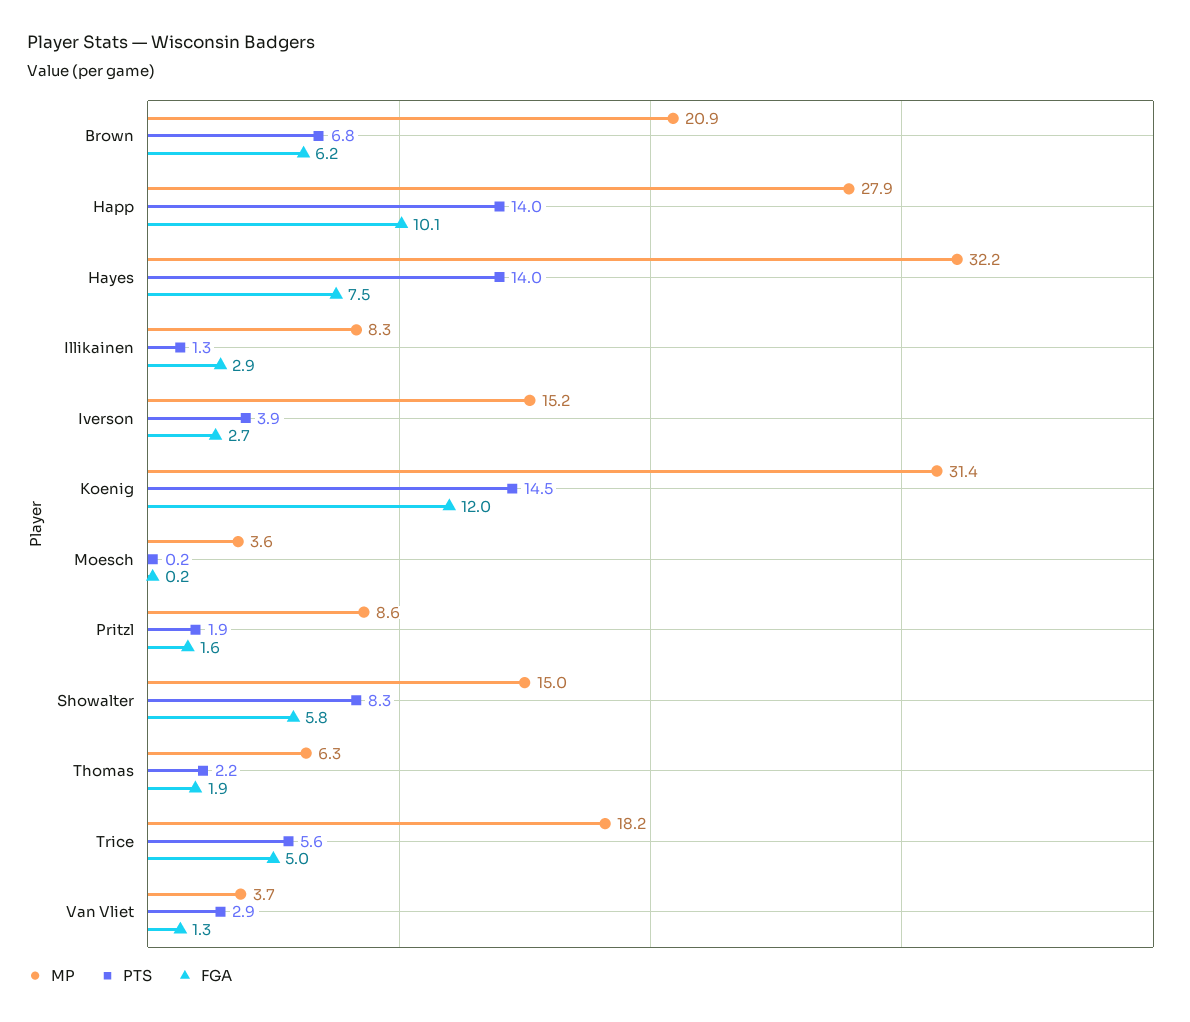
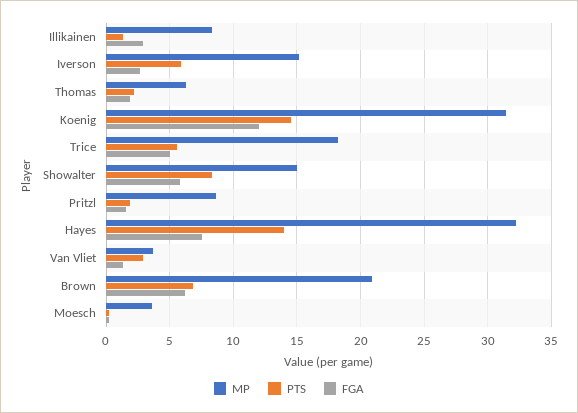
  {
    "MP": {
      "Brown": 20.9,
-     "Happ": 27.9,
      "Hayes": 32.2,
      "Illikainen": 8.3,
      "Iverson": 15.2,
      "Koenig": 31.4,
      "Moesch": 3.6,
      "Pritzl": 8.6,
      "Showalter": 15,
      "Thomas": 6.3,
      "Trice": 18.2,
      "Van Vliet": 3.7
    },
    "PTS": {
      "Brown": 6.8,
-     "Happ": 14,
      "Hayes": 14,
      "Illikainen": 1.3,
-     "Iverson": 3.9,
+     "Iverson": 6,
      "Koenig": 14.5,
      "Moesch": 0.2,
      "Pritzl": 1.9,
      "Showalter": 8.3,
      "Thomas": 2.2,
      "Trice": 5.6,
      "Van Vliet": 2.9
    },
    "FGA": {
      "Brown": 6.2,
-     "Happ": 10.1,
      "Hayes": 7.5,
      "Illikainen": 2.9,
      "Iverson": 2.7,
      "Koenig": 12,
      "Moesch": 0.2,
      "Pritzl": 1.6,
      "Showalter": 5.8,
      "Thomas": 1.9,
      "Trice": 5,
      "Van Vliet": 1.3
    }
  }

